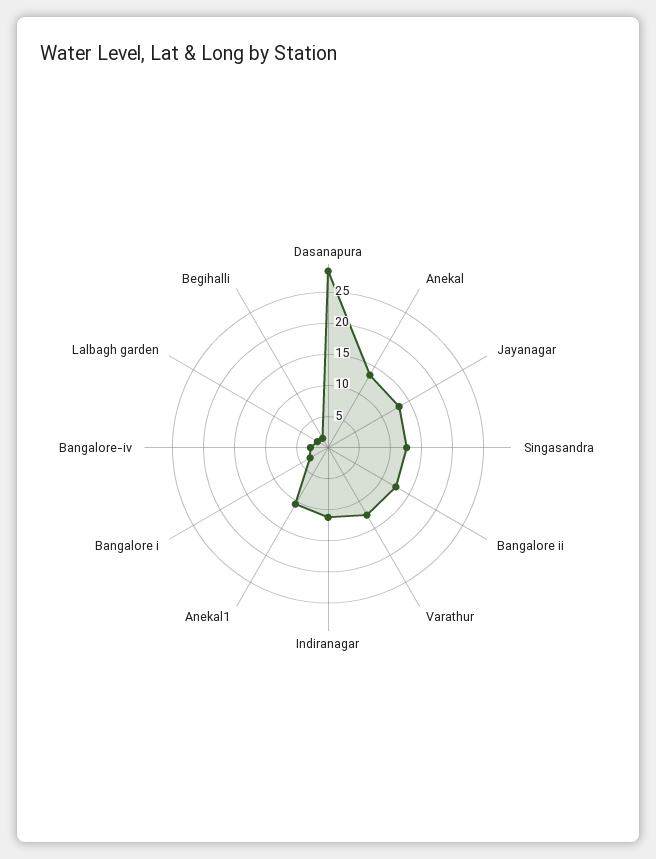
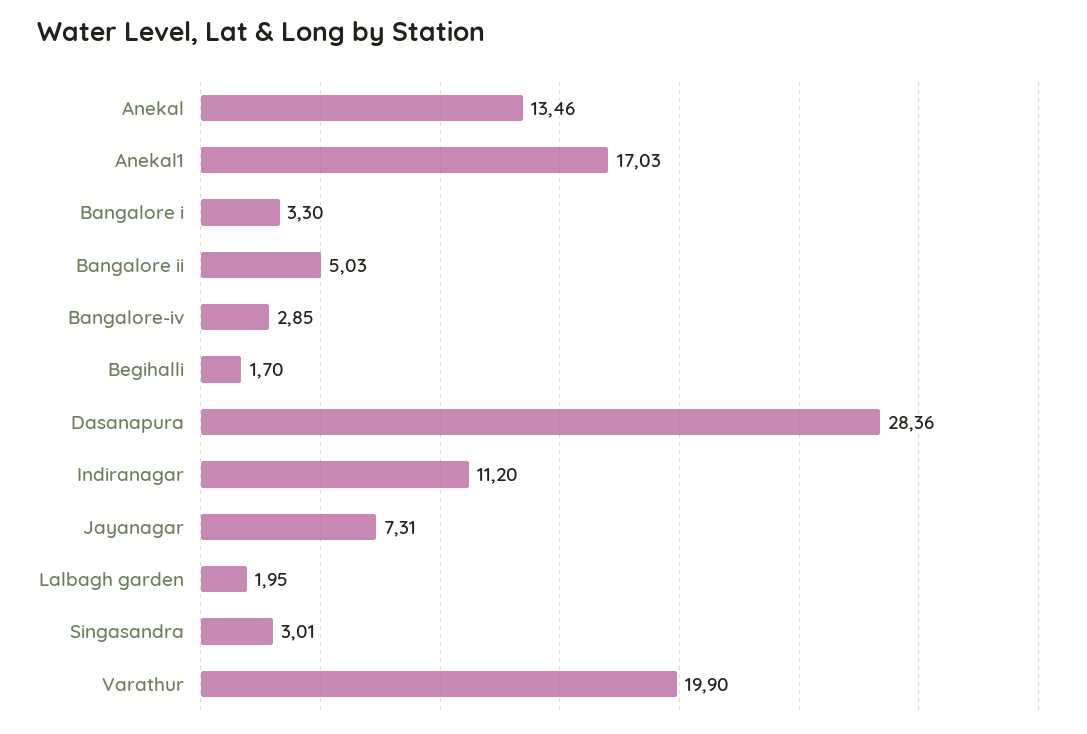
  {
    "Dasanapura": 28.36,
    "Anekal": 13.46,
-   "Jayanagar": 12.5,
+   "Jayanagar": 7.31,
-   "Singasandra": 12.5,
+   "Singasandra": 3.01,
-   "Bangalore ii": 12.5,
+   "Bangalore ii": 5.03,
-   "Varathur": 12.5,
+   "Varathur": 19.9,
    "Indiranagar": 11.2,
-   "Anekal1": 10,
+   "Anekal1": 17.03,
    "Bangalore i": 3.3,
    "Bangalore-iv": 2.85,
    "Lalbagh garden": 1.95,
    "Begihalli": 1.7
  }

